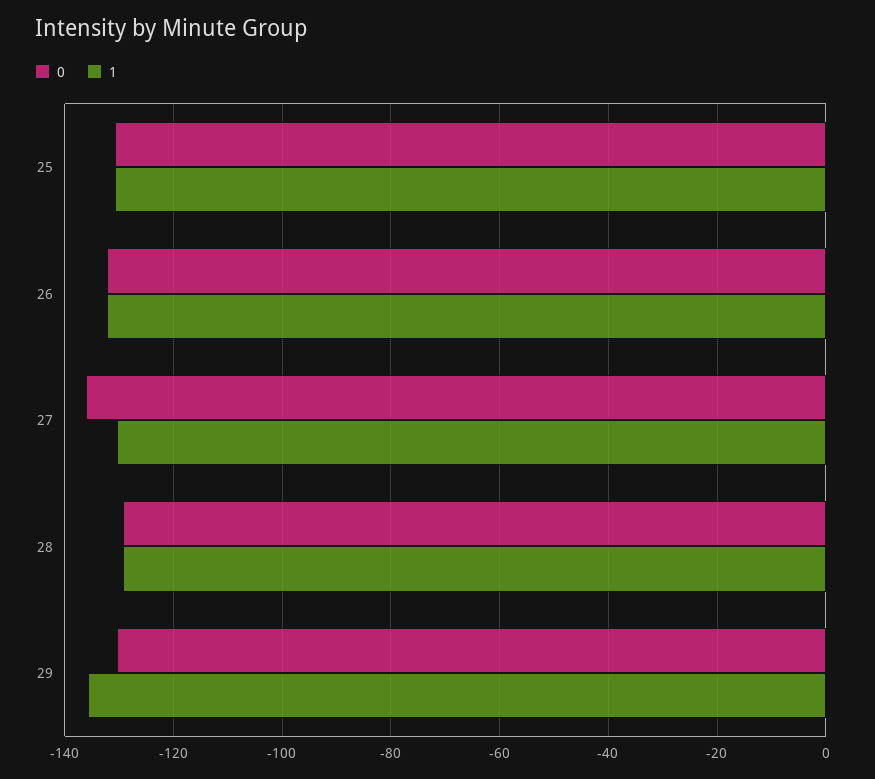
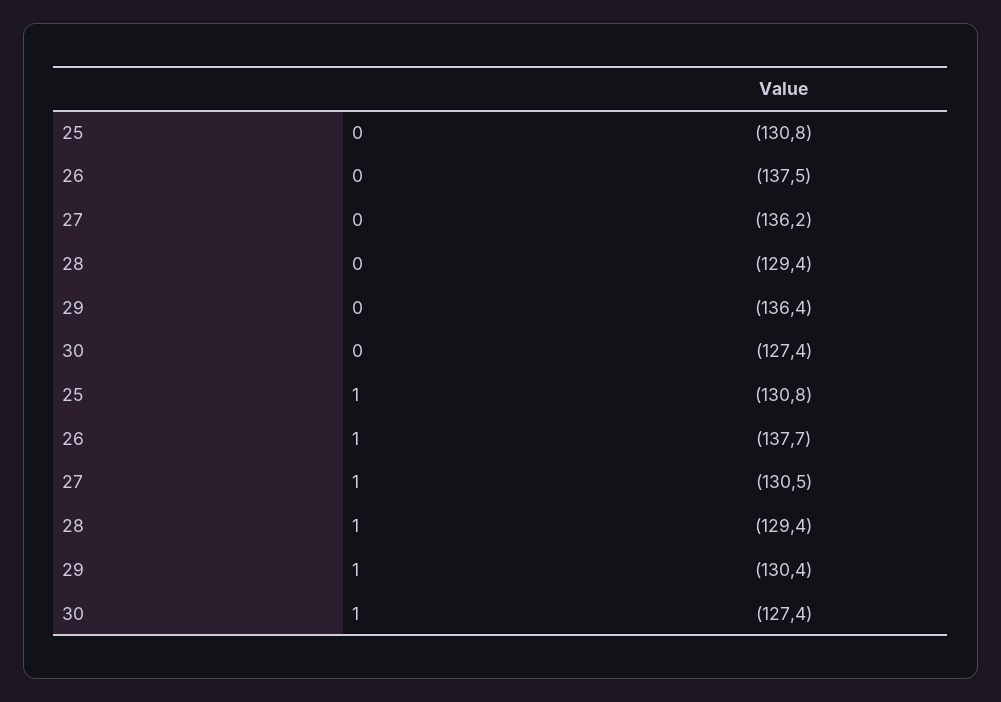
  {
    "0": {
      "25": -130.8,
-     "26": -132,
+     "26": -137.5,
      "27": -136.2,
      "28": -129.4,
-     "29": -130
+     "29": -136.4,
+     "30": -127.4
    },
    "1": {
      "25": -130.8,
-     "26": -132,
+     "26": -137.7,
      "27": -130.5,
      "28": -129.4,
-     "29": -136
+     "29": -130.4,
+     "30": -127.4
    }
  }

